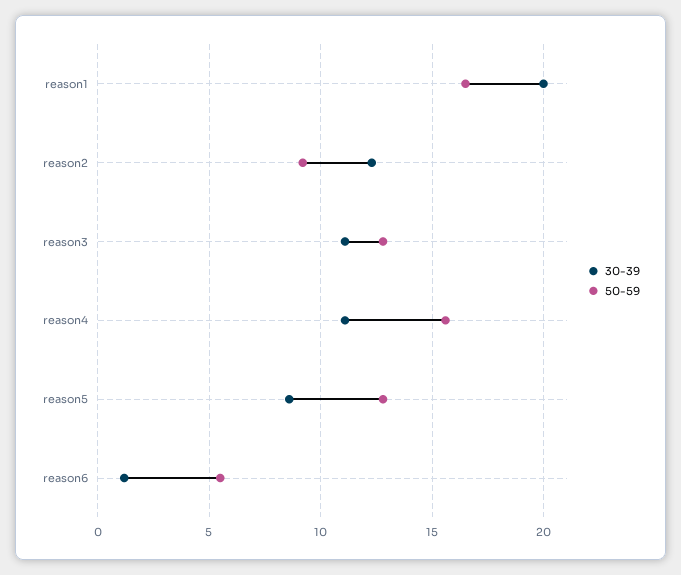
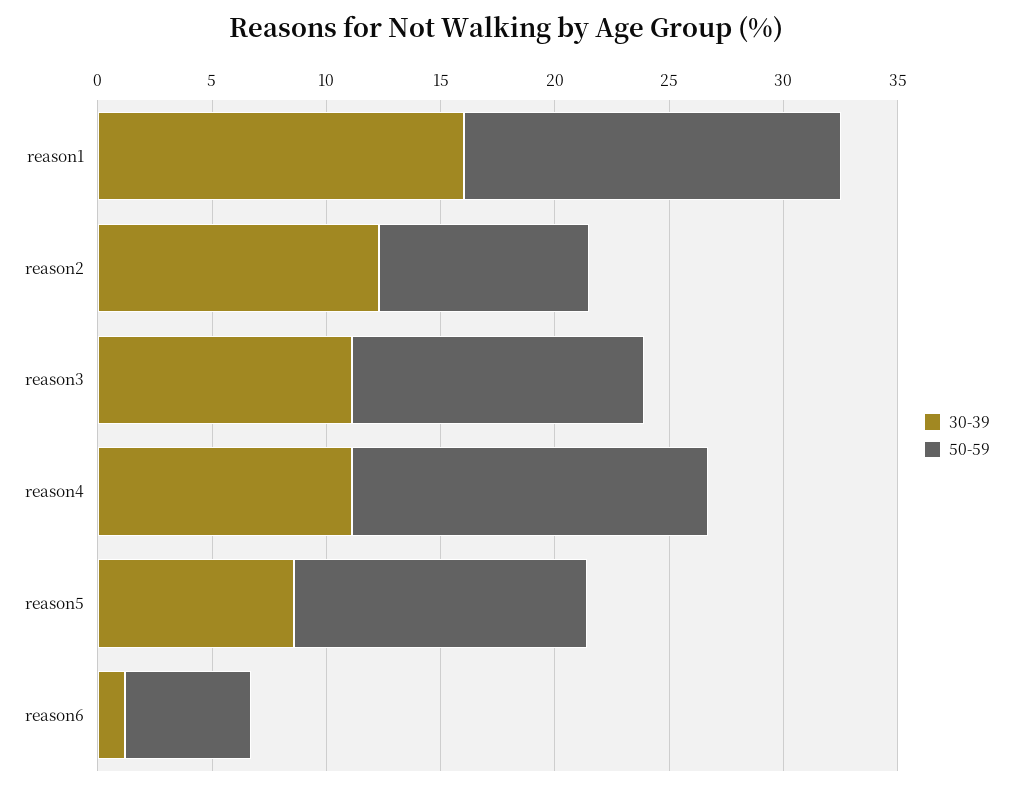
  {
    "30-39": {
-     "reason1": 20,
+     "reason1": 16,
      "reason2": 12.5,
      "reason3": 11,
      "reason4": 11,
      "reason5": 8.5,
      "reason6": 1
    },
    "50-59": {
      "reason1": 16.5,
      "reason2": 9,
      "reason3": 13,
      "reason4": 15.5,
      "reason5": 13,
      "reason6": 5.5
    }
  }

